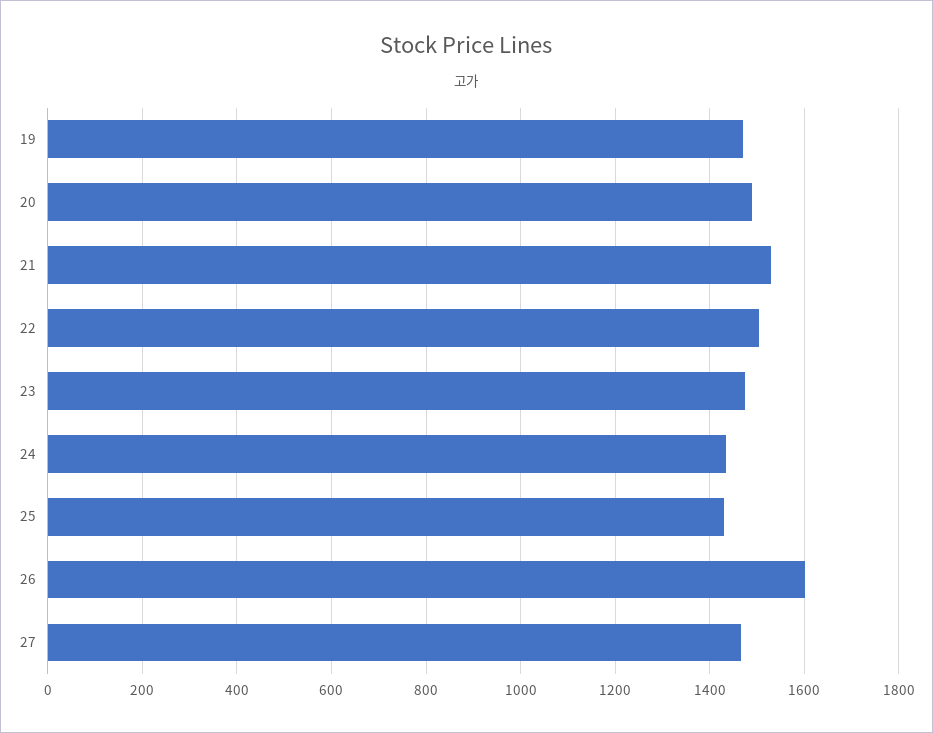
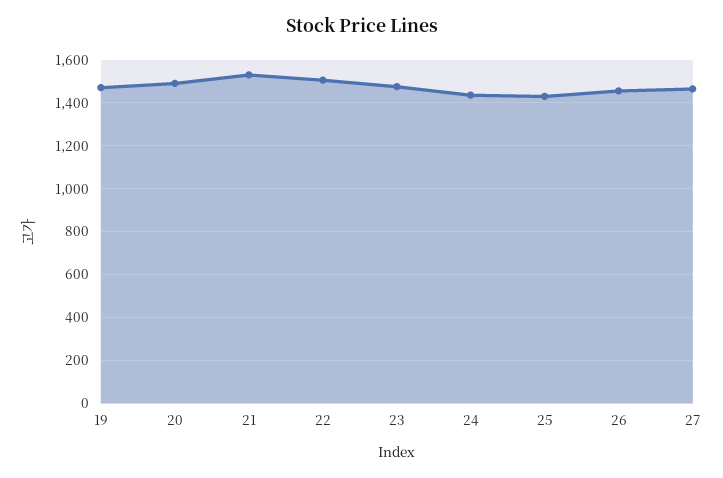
  {
    "19": 1480,
    "20": 1500,
    "21": 1540,
    "22": 1500,
    "23": 1480,
    "24": 1440,
    "25": 1440,
-   "26": 1600,
+   "26": 1450,
    "27": 1460
  }

